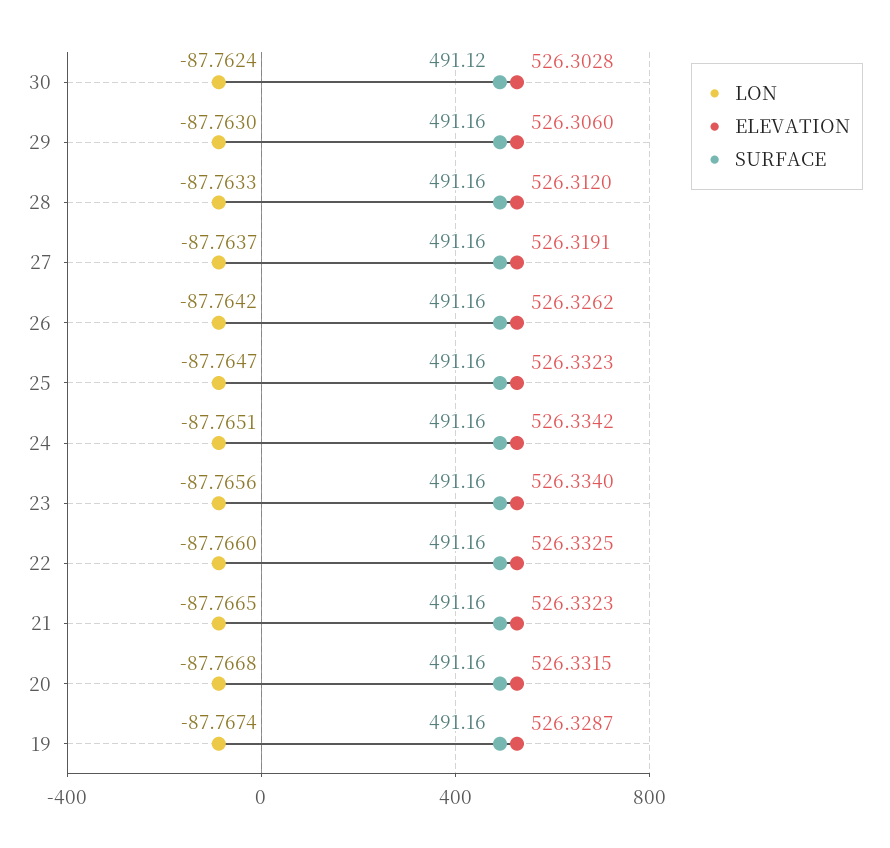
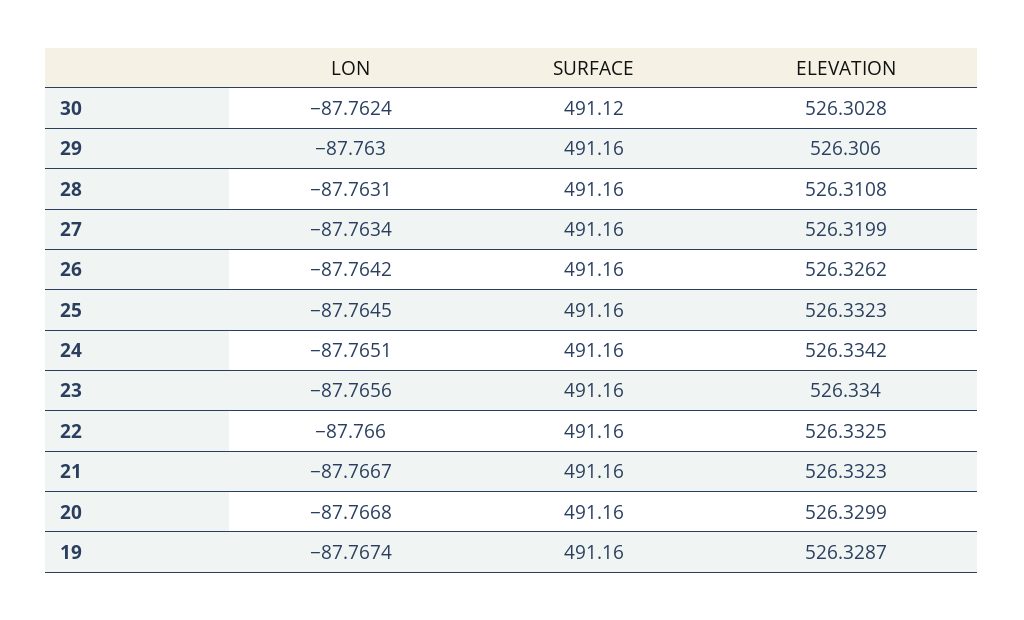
  {
    "LON": {
      "30": -87.7624,
      "29": -87.763,
-     "28": -87.7633,
+     "28": -87.7631,
-     "27": -87.7637,
+     "27": -87.7634,
      "26": -87.7642,
-     "25": -87.7647,
+     "25": -87.7645,
      "24": -87.7651,
      "23": -87.7656,
      "22": -87.766,
-     "21": -87.7665,
+     "21": -87.7667,
      "20": -87.7668,
      "19": -87.7674
    },
    "ELEVATION": {
      "30": 526.3028,
      "29": 526.306,
-     "28": 526.312,
+     "28": 526.3108,
-     "27": 526.3191,
+     "27": 526.3199,
      "26": 526.3262,
      "25": 526.3323,
      "24": 526.3342,
      "23": 526.334,
      "22": 526.3325,
      "21": 526.3323,
-     "20": 526.3315,
+     "20": 526.3299,
      "19": 526.3287
    },
    "SURFACE": {
      "30": 491.12,
      "29": 491.16,
      "28": 491.16,
      "27": 491.16,
      "26": 491.16,
      "25": 491.16,
      "24": 491.16,
      "23": 491.16,
      "22": 491.16,
      "21": 491.16,
      "20": 491.16,
      "19": 491.16
    }
  }

